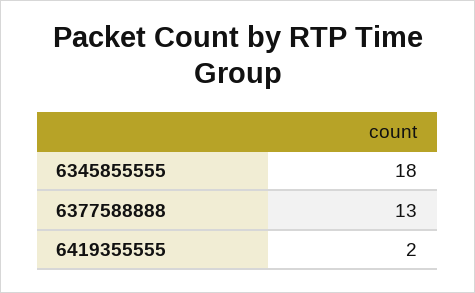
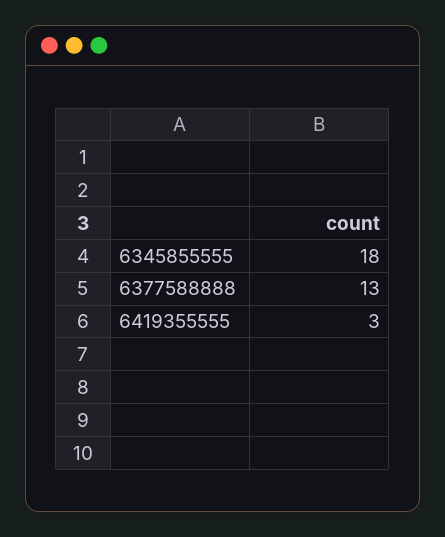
  {
    "6345855555": 18,
    "6377588888": 13,
-   "6419355555": 2
+   "6419355555": 3
  }

